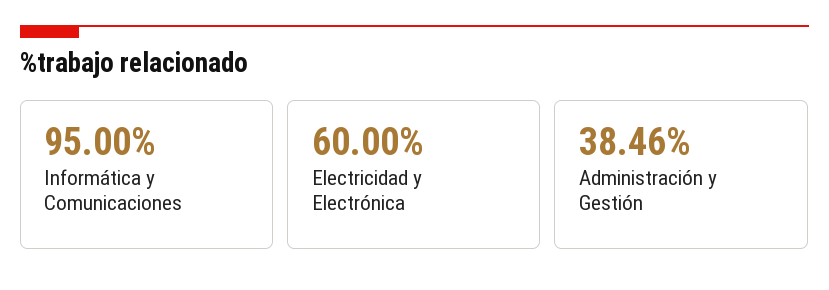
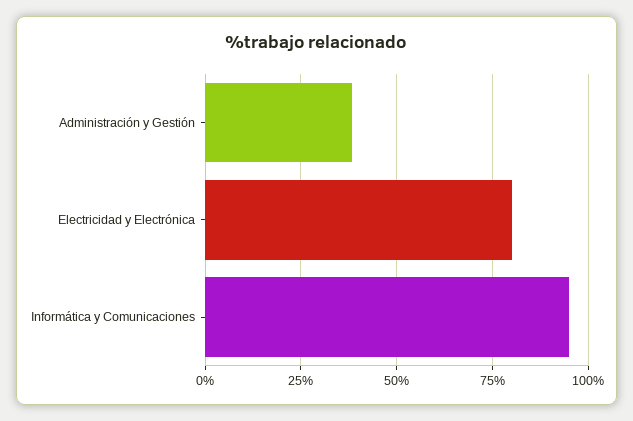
  {
    "Informática y Comunicaciones": 95,
-   "Electricidad y Electrónica": 60,
+   "Electricidad y Electrónica": 80,
    "Administración y Gestión": 38.46
  }

